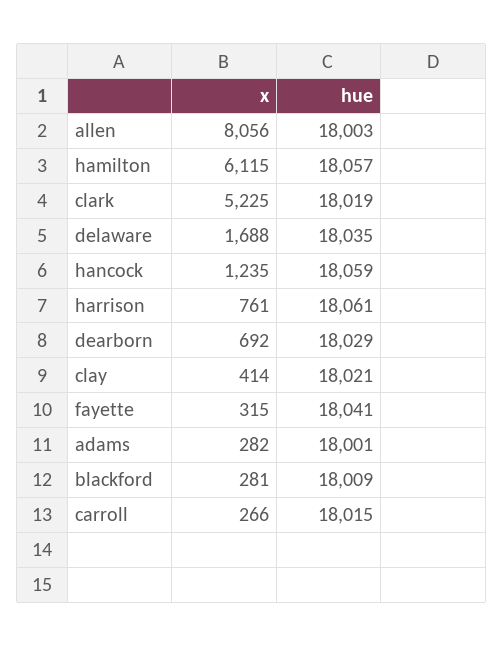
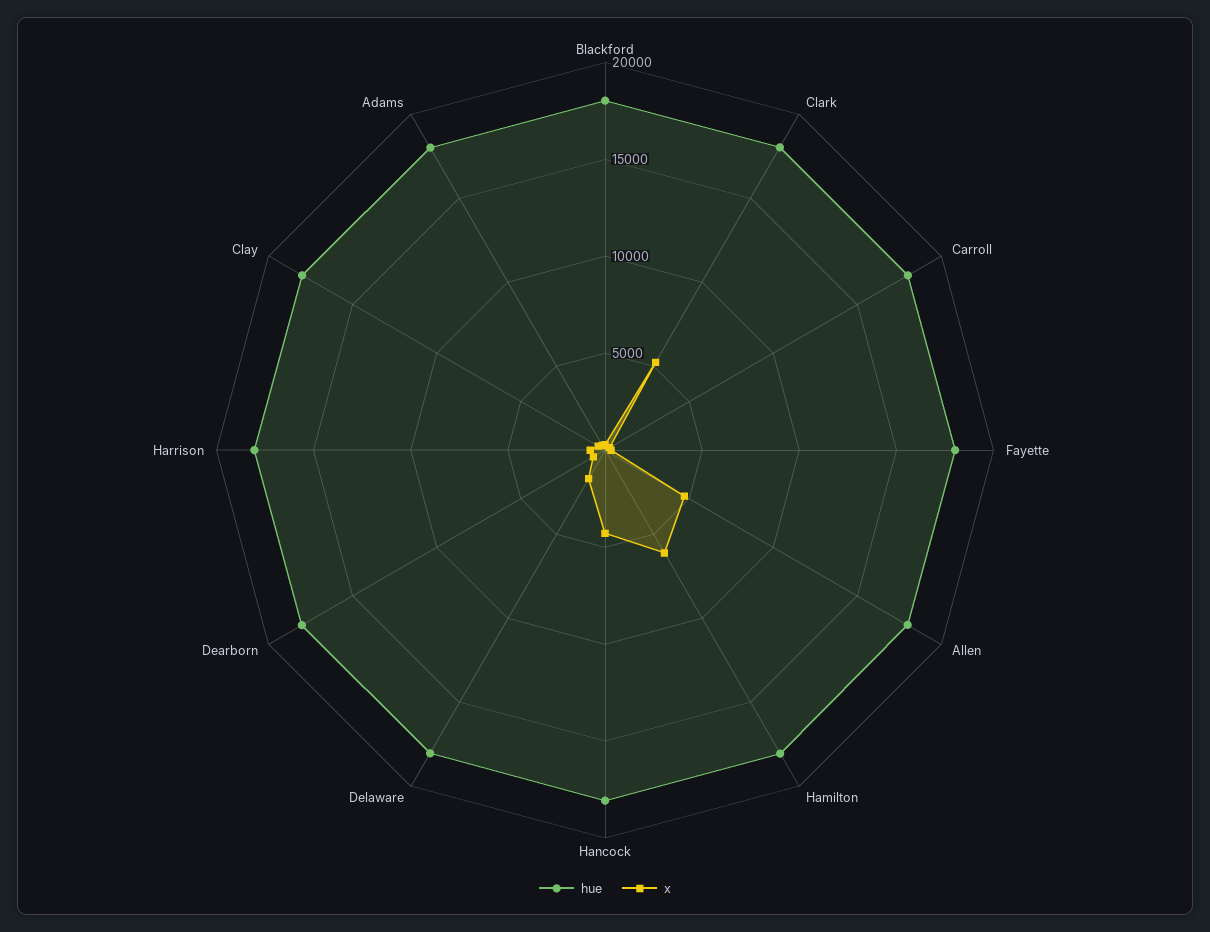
  {
    "x": {
-     "allen": 8056,
+     "allen": 5000,
      "hamilton": 6115,
      "clark": 5225,
      "delaware": 1688,
-     "hancock": 1235,
+     "hancock": 4000,
      "harrison": 761,
      "dearborn": 692,
      "clay": 414,
      "fayette": 315,
      "adams": 282,
      "blackford": 281,
      "carroll": 266
    },
    "hue": {
      "allen": 18003,
      "hamilton": 18057,
      "clark": 18019,
      "delaware": 18035,
      "hancock": 18059,
      "harrison": 18061,
      "dearborn": 18029,
      "clay": 18021,
      "fayette": 18041,
      "adams": 18001,
      "blackford": 18009,
      "carroll": 18015
    }
  }

